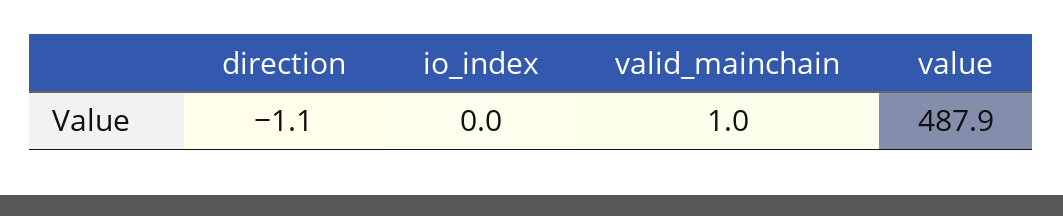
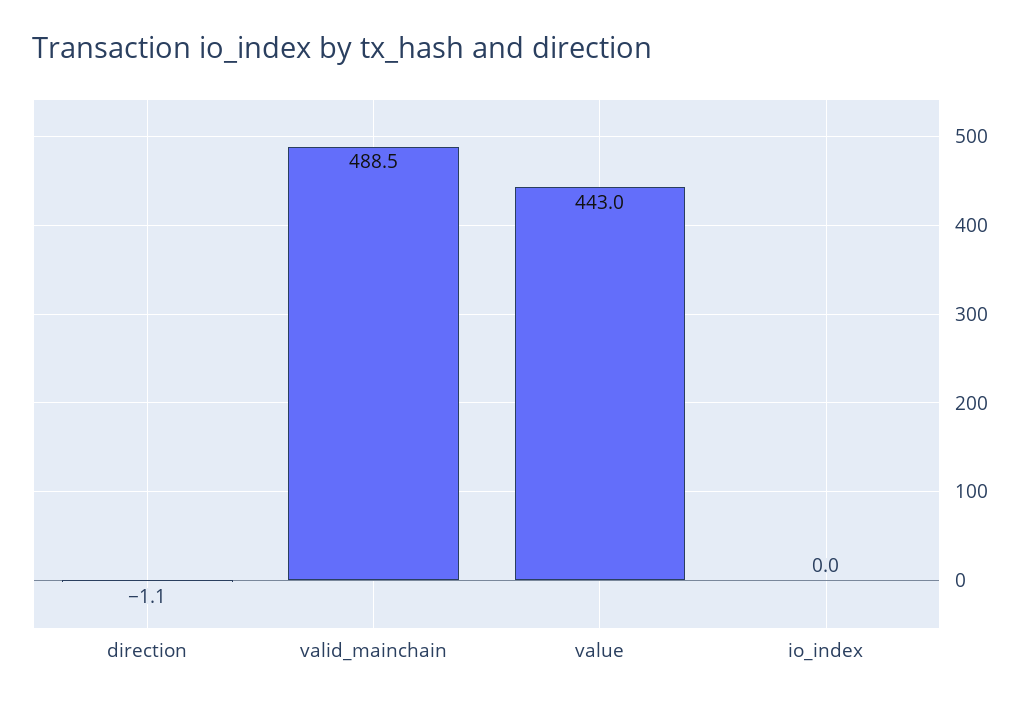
  {
    "direction": -1.1,
    "io_index": 0,
-   "valid_mainchain": 1,
+   "valid_mainchain": 488.5,
-   "value": 487.9
+   "value": 443
  }

